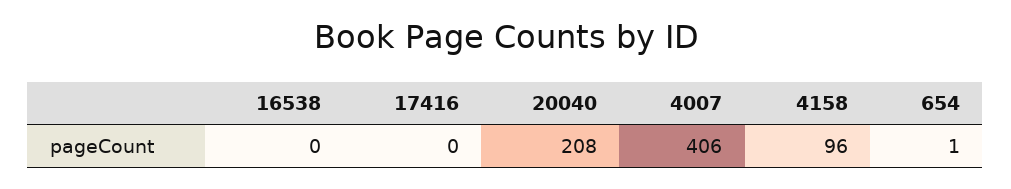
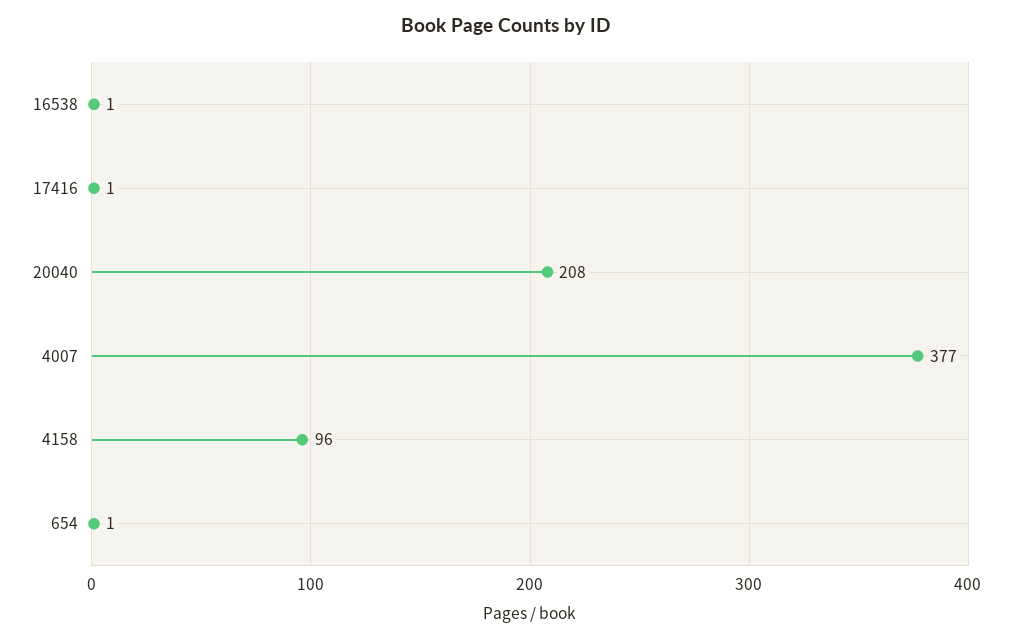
  {
-   "16538": 0,
+   "16538": 1,
-   "17416": 0,
+   "17416": 1,
    "20040": 208,
-   "4007": 406,
+   "4007": 377,
    "4158": 96,
    "654": 1
  }

